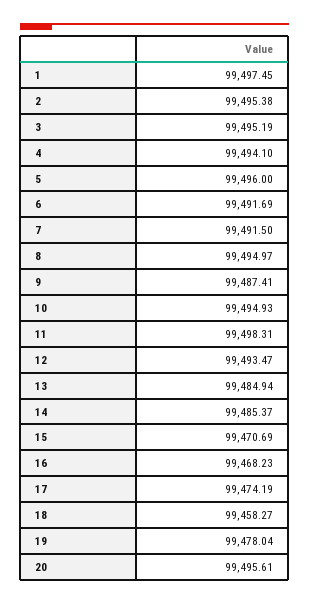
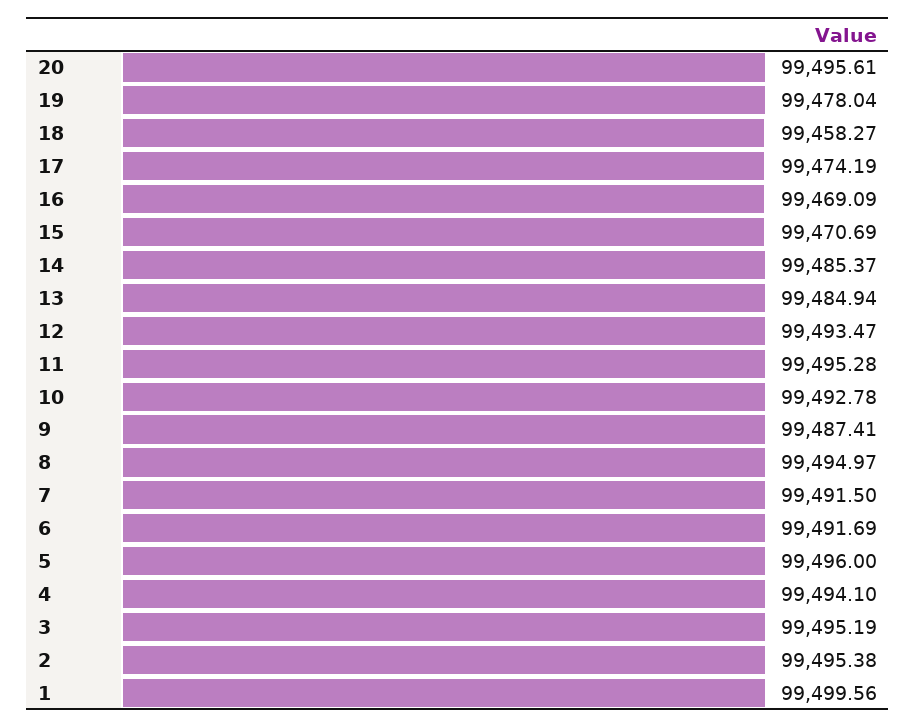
  {
-   "1": 99497.45,
+   "1": 99499.56,
    "2": 99495.38,
    "3": 99495.19,
    "4": 99494.1,
    "5": 99496,
    "6": 99491.69,
    "7": 99491.5,
    "8": 99494.97,
    "9": 99487.41,
-   "10": 99494.93,
+   "10": 99492.78,
-   "11": 99498.31,
+   "11": 99495.28,
    "12": 99493.47,
    "13": 99484.94,
    "14": 99485.37,
    "15": 99470.69,
-   "16": 99468.23,
+   "16": 99469.09,
    "17": 99474.19,
    "18": 99458.27,
    "19": 99478.04,
    "20": 99495.61
  }

